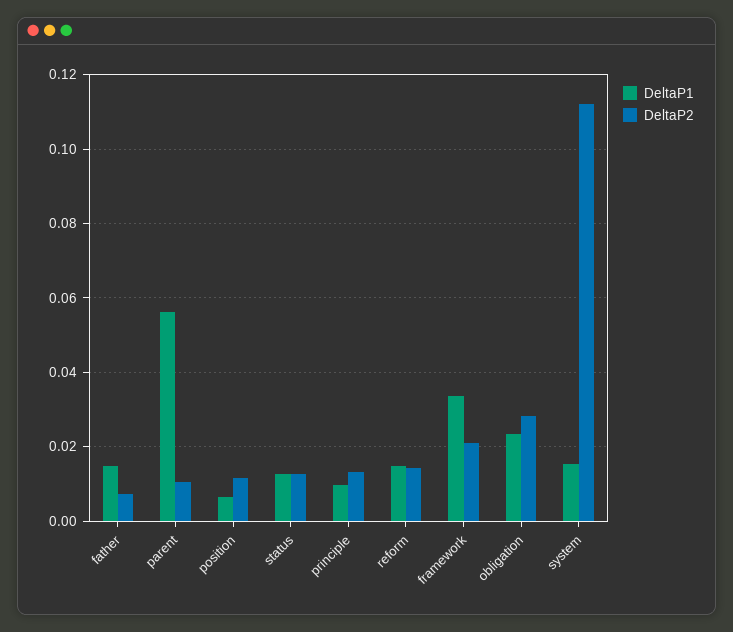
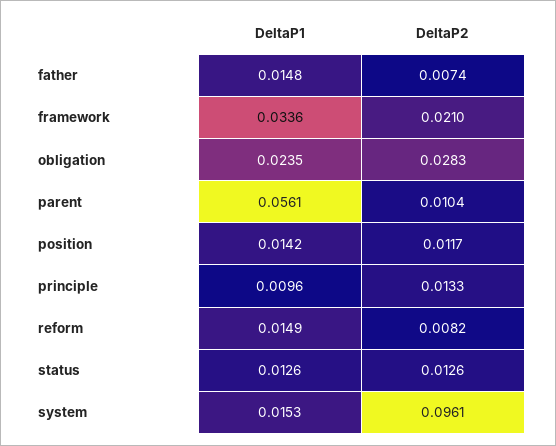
  {
    "DeltaP1": {
      "father": 0.0148,
      "parent": 0.0561,
-     "position": 0.006,
+     "position": 0.0142,
      "status": 0.0126,
      "principle": 0.0096,
      "reform": 0.0149,
      "framework": 0.0336,
      "obligation": 0.0235,
      "system": 0.0153
    },
    "DeltaP2": {
      "father": 0.0074,
      "parent": 0.0104,
      "position": 0.0117,
      "status": 0.0126,
      "principle": 0.0133,
-     "reform": 0.014,
+     "reform": 0.0082,
      "framework": 0.021,
      "obligation": 0.0283,
-     "system": 0.112
+     "system": 0.0961
    }
  }

